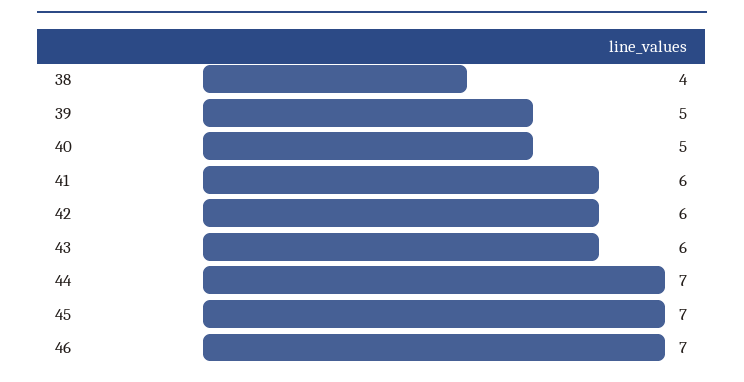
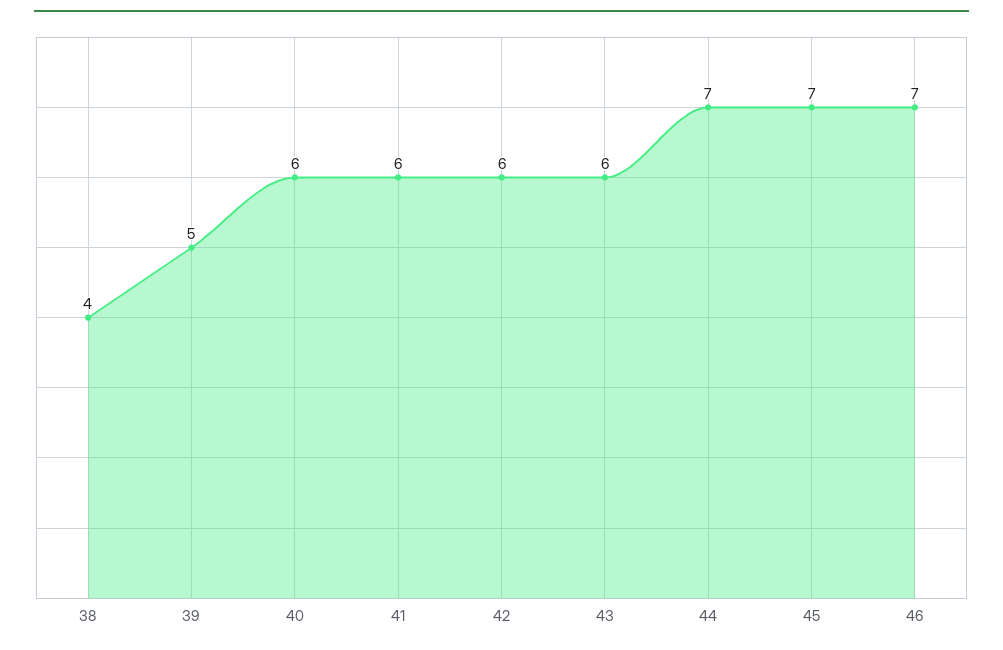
  {
    "38": 4,
    "39": 5,
-   "40": 5,
+   "40": 6,
    "41": 6,
    "42": 6,
    "43": 6,
    "44": 7,
    "45": 7,
    "46": 7
  }

